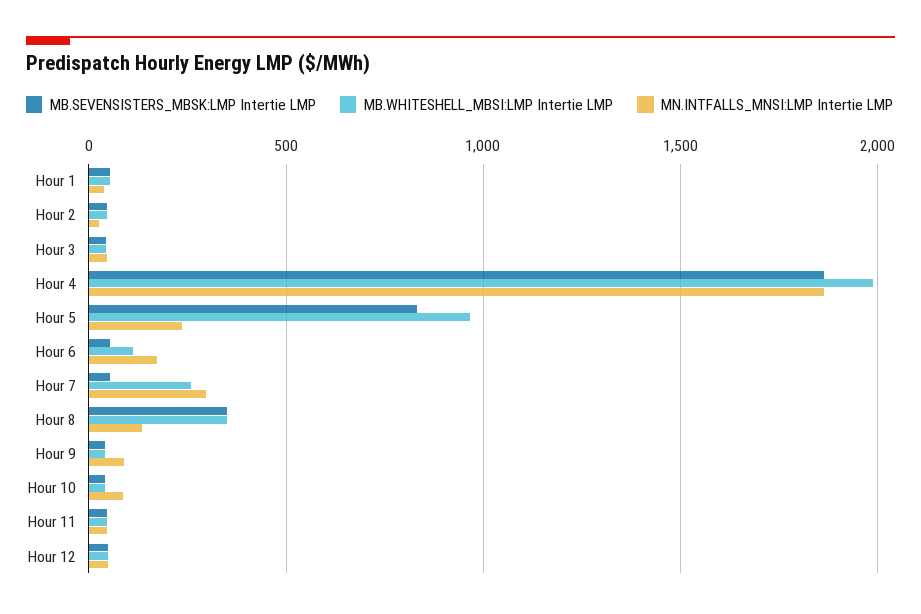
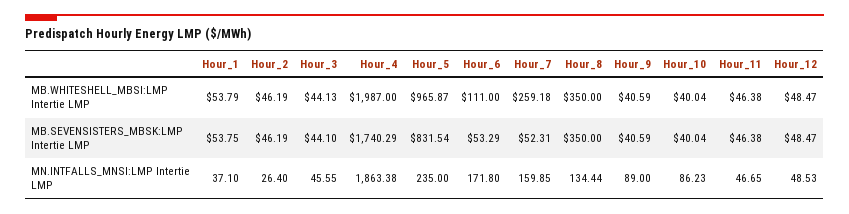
  {
    "MB.SEVENSISTERS_MBSK:LMP Intertie LMP": {
      "Hour 1": 53.75,
      "Hour 2": 46.19,
      "Hour 3": 44.1,
-     "Hour 4": 1850,
+     "Hour 4": 1740.29,
      "Hour 5": 831.54,
      "Hour 6": 53.29,
      "Hour 7": 52.31,
      "Hour 8": 350,
      "Hour 9": 40.59,
      "Hour 10": 40.04,
      "Hour 11": 46.38,
      "Hour 12": 48.47
    },
    "MB.WHITESHELL_MBSI:LMP Intertie LMP": {
      "Hour 1": 53.79,
      "Hour 2": 46.19,
      "Hour 3": 44.13,
      "Hour 4": 1987,
      "Hour 5": 965.87,
      "Hour 6": 111,
      "Hour 7": 259.18,
      "Hour 8": 350,
      "Hour 9": 40.59,
      "Hour 10": 40.04,
      "Hour 11": 46.38,
      "Hour 12": 48.47
    },
    "MN.INTFALLS_MNSI:LMP Intertie LMP": {
      "Hour 1": 37.1,
      "Hour 2": 26.4,
      "Hour 3": 45.55,
      "Hour 4": 1863.38,
      "Hour 5": 235,
      "Hour 6": 171.8,
-     "Hour 7": 300,
+     "Hour 7": 159.85,
      "Hour 8": 134.44,
      "Hour 9": 89,
      "Hour 10": 86.23,
      "Hour 11": 46.65,
      "Hour 12": 48.53
    }
  }

